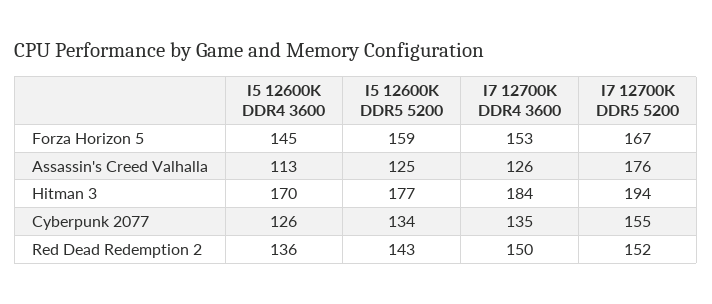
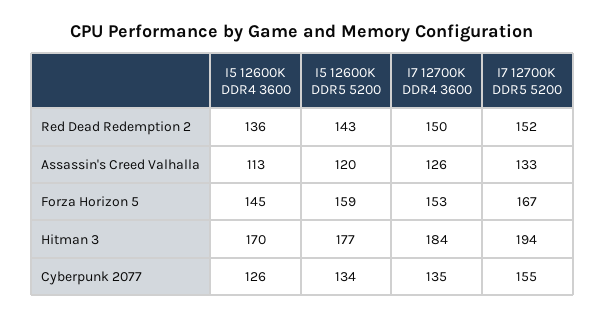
  {
    "I5 12600K DDR4 3600": {
      "Forza Horizon 5": 145,
      "Assassin's Creed Valhalla": 113,
      "Hitman 3": 170,
      "Cyberpunk 2077": 126,
      "Red Dead Redemption 2": 136
    },
    "I5 12600K DDR5 5200": {
      "Forza Horizon 5": 159,
-     "Assassin's Creed Valhalla": 125,
+     "Assassin's Creed Valhalla": 120,
      "Hitman 3": 177,
      "Cyberpunk 2077": 134,
      "Red Dead Redemption 2": 143
    },
    "I7 12700K DDR4 3600": {
      "Forza Horizon 5": 153,
      "Assassin's Creed Valhalla": 126,
      "Hitman 3": 184,
      "Cyberpunk 2077": 135,
      "Red Dead Redemption 2": 150
    },
    "I7 12700K DDR5 5200": {
      "Forza Horizon 5": 167,
-     "Assassin's Creed Valhalla": 176,
+     "Assassin's Creed Valhalla": 133,
      "Hitman 3": 194,
      "Cyberpunk 2077": 155,
      "Red Dead Redemption 2": 152
    }
  }

